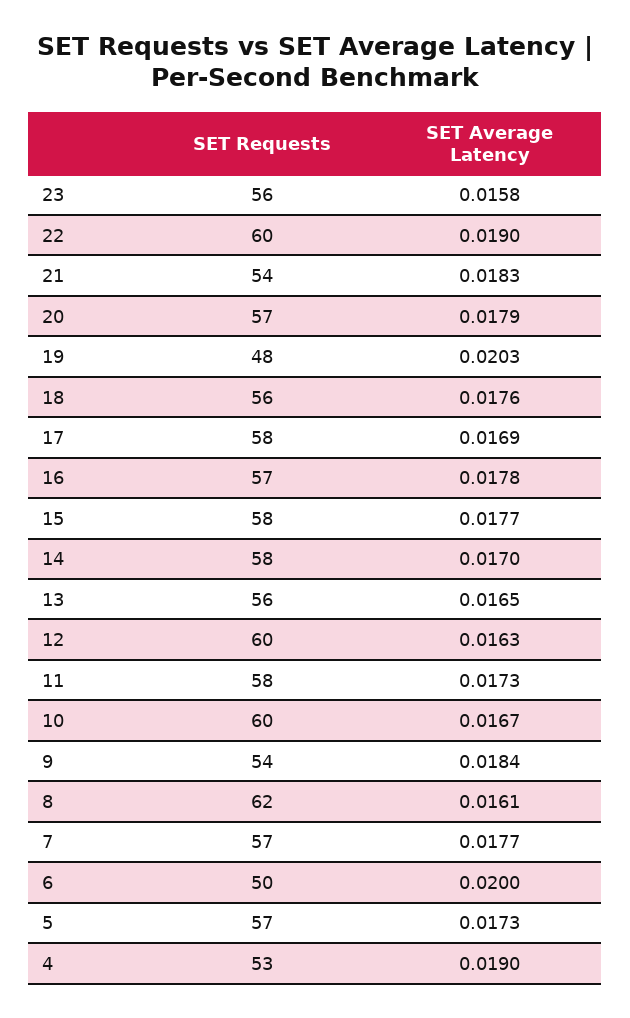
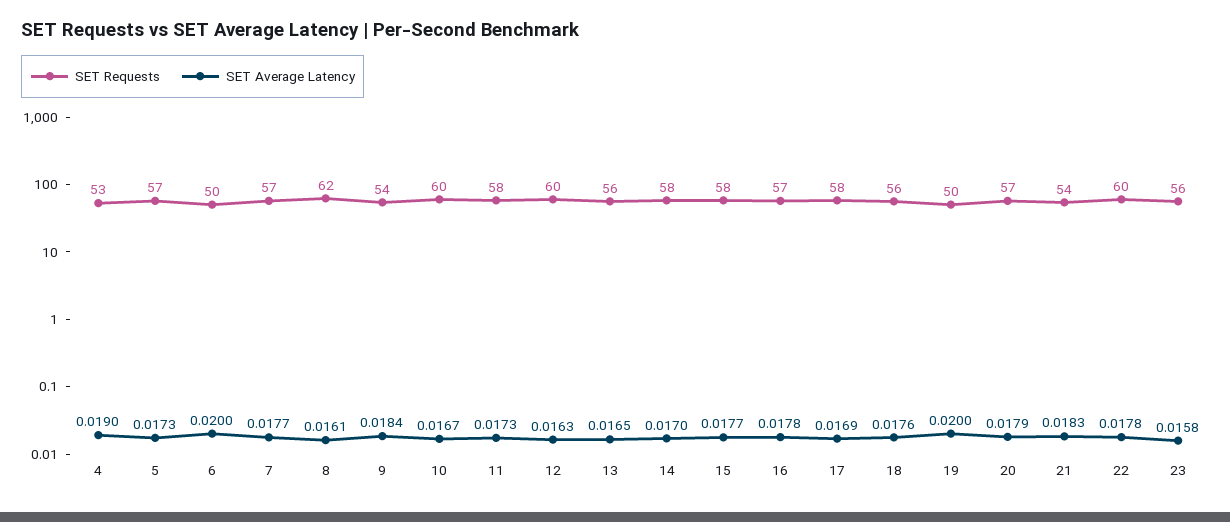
  {
    "SET Requests": {
      "23": 56,
      "22": 60,
      "21": 54,
      "20": 57,
-     "19": 48,
+     "19": 50,
      "18": 56,
      "17": 58,
      "16": 57,
      "15": 58,
      "14": 58,
      "13": 56,
      "12": 60,
      "11": 58,
      "10": 60,
      "9": 54,
      "8": 62,
      "7": 57,
      "6": 50,
      "5": 57,
      "4": 53
    },
    "SET Average Latency": {
      "23": 0.0158,
-     "22": 0.019,
+     "22": 0.0178,
      "21": 0.0183,
      "20": 0.0179,
-     "19": 0.0203,
+     "19": 0.02,
      "18": 0.0176,
      "17": 0.0169,
      "16": 0.0178,
      "15": 0.0177,
      "14": 0.017,
      "13": 0.0165,
      "12": 0.0163,
      "11": 0.0173,
      "10": 0.0167,
      "9": 0.0184,
      "8": 0.0161,
      "7": 0.0177,
      "6": 0.02,
      "5": 0.0173,
      "4": 0.019
    }
  }

